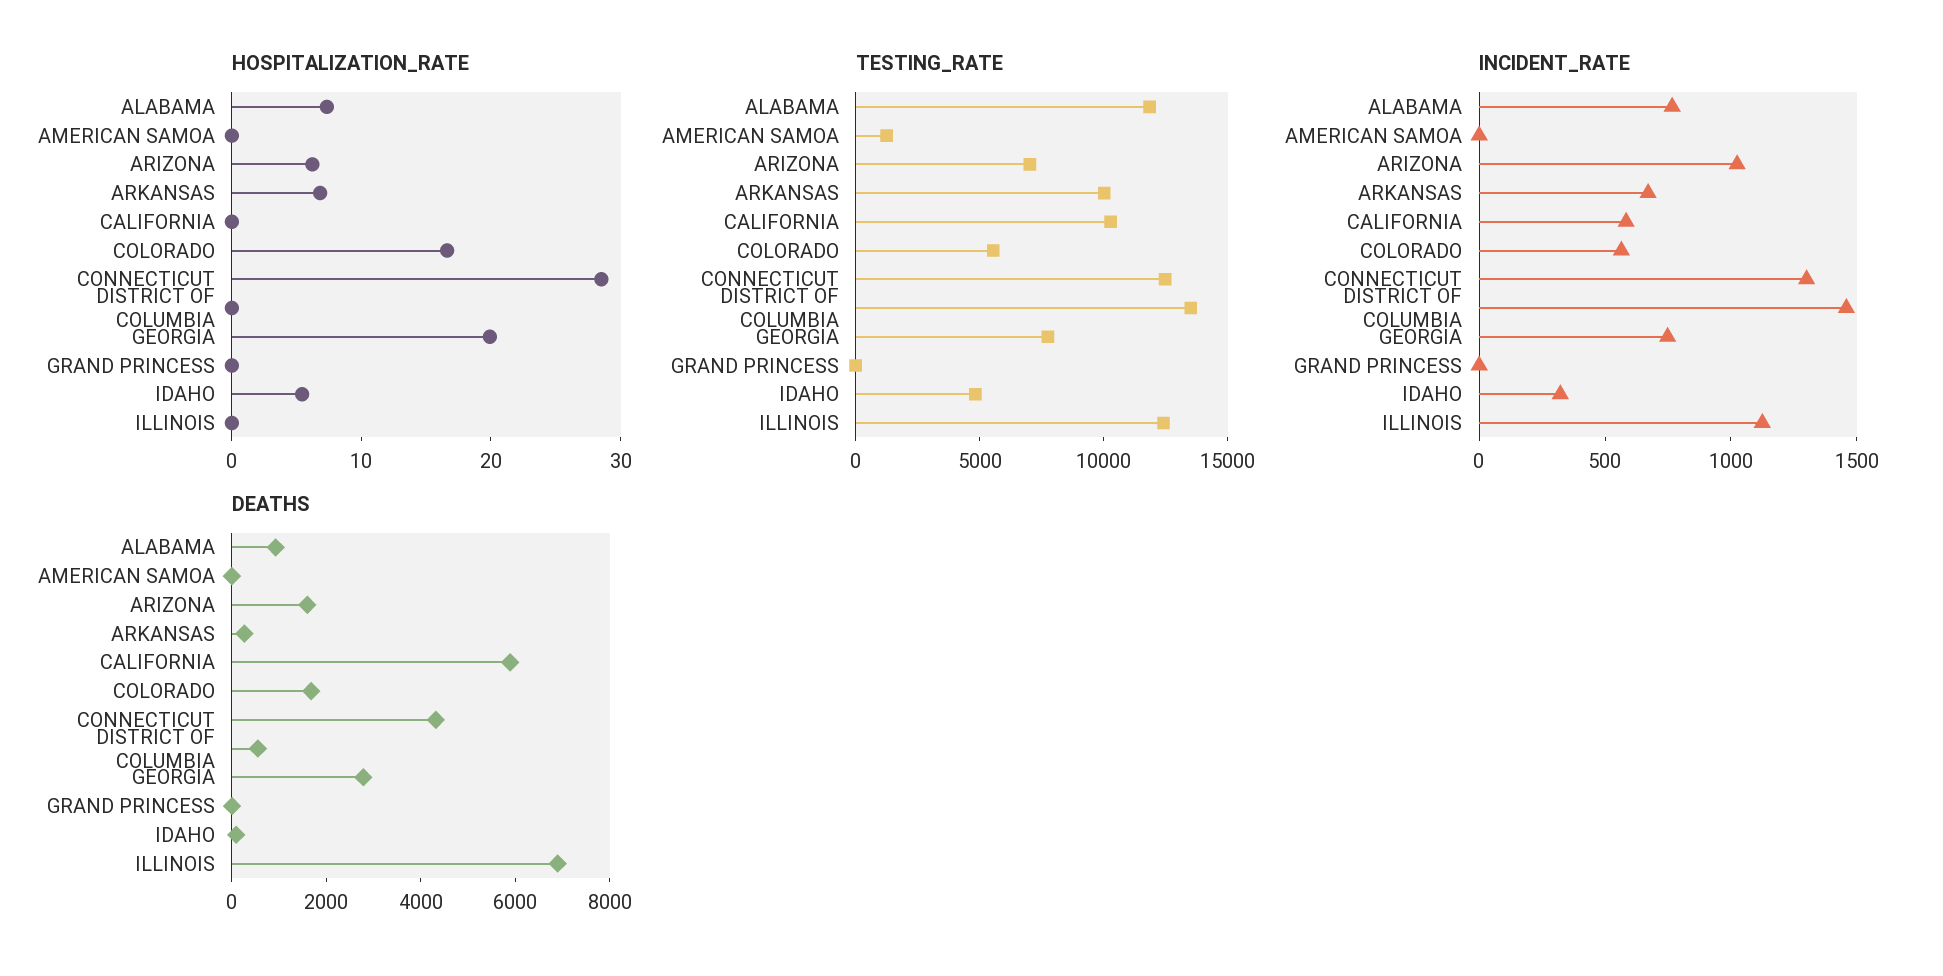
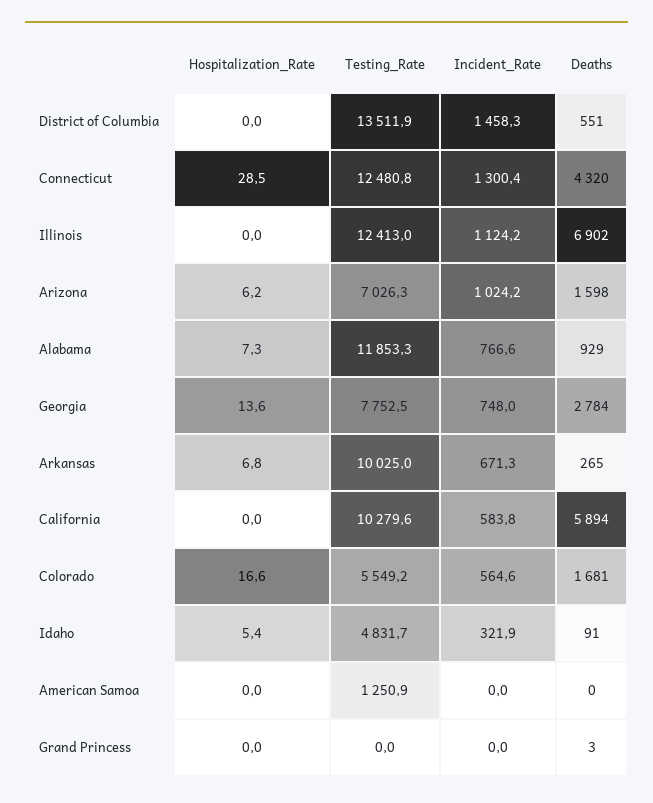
  {
    "HOSPITALIZATION_RATE": {
      "ALABAMA": 7.3,
      "AMERICAN SAMOA": 0,
      "ARIZONA": 6.2,
      "ARKANSAS": 6.8,
      "CALIFORNIA": 0,
      "COLORADO": 16.6,
      "CONNECTICUT": 28.5,
      "DISTRICT OF COLUMBIA": 0,
-     "GEORGIA": 20,
+     "GEORGIA": 13.6,
      "GRAND PRINCESS": 0,
      "IDAHO": 5.4,
      "ILLINOIS": 0
    },
    "TESTING_RATE": {
      "ALABAMA": 11853.3,
      "AMERICAN SAMOA": 1250.9,
      "ARIZONA": 7026.3,
      "ARKANSAS": 10025,
      "CALIFORNIA": 10279.6,
      "COLORADO": 5549.2,
      "CONNECTICUT": 12480.8,
      "DISTRICT OF COLUMBIA": 13511.9,
      "GEORGIA": 7752.5,
      "GRAND PRINCESS": 0,
      "IDAHO": 4831.7,
      "ILLINOIS": 12413
    },
    "INCIDENT_RATE": {
      "ALABAMA": 766.6,
      "AMERICAN SAMOA": 0,
      "ARIZONA": 1024.2,
      "ARKANSAS": 671.3,
      "CALIFORNIA": 583.8,
      "COLORADO": 564.6,
      "CONNECTICUT": 1300.4,
      "DISTRICT OF COLUMBIA": 1458.3,
      "GEORGIA": 748,
      "GRAND PRINCESS": 0,
      "IDAHO": 321.9,
      "ILLINOIS": 1124.2
    },
    "DEATHS": {
      "ALABAMA": 929,
      "AMERICAN SAMOA": 0,
      "ARIZONA": 1598,
      "ARKANSAS": 265,
      "CALIFORNIA": 5894,
      "COLORADO": 1681,
      "CONNECTICUT": 4320,
      "DISTRICT OF COLUMBIA": 551,
      "GEORGIA": 2784,
      "GRAND PRINCESS": 3,
      "IDAHO": 91,
      "ILLINOIS": 6902
    }
  }

